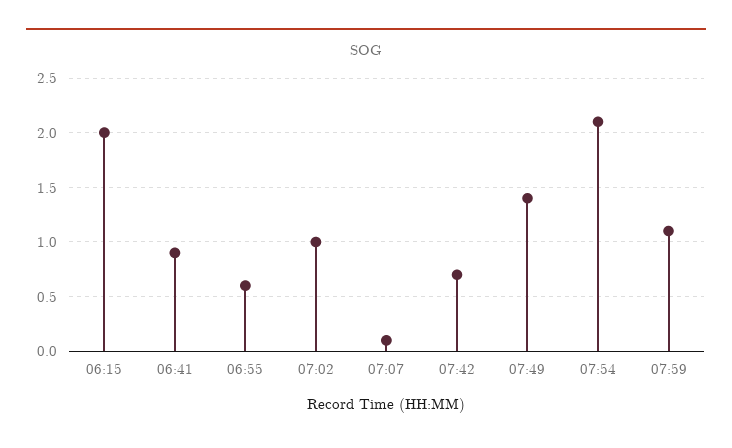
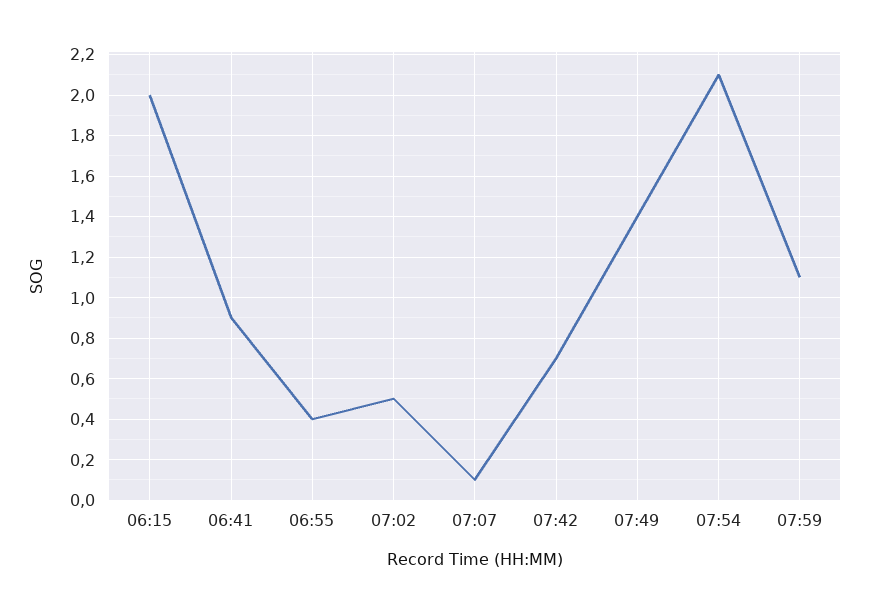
  {
    "06:15": 2,
    "06:41": 0.9,
-   "06:55": 0.6,
+   "06:55": 0.4,
-   "07:02": 1,
+   "07:02": 0.5,
    "07:07": 0.1,
    "07:42": 0.7,
    "07:49": 1.4,
    "07:54": 2.1,
    "07:59": 1.1
  }

